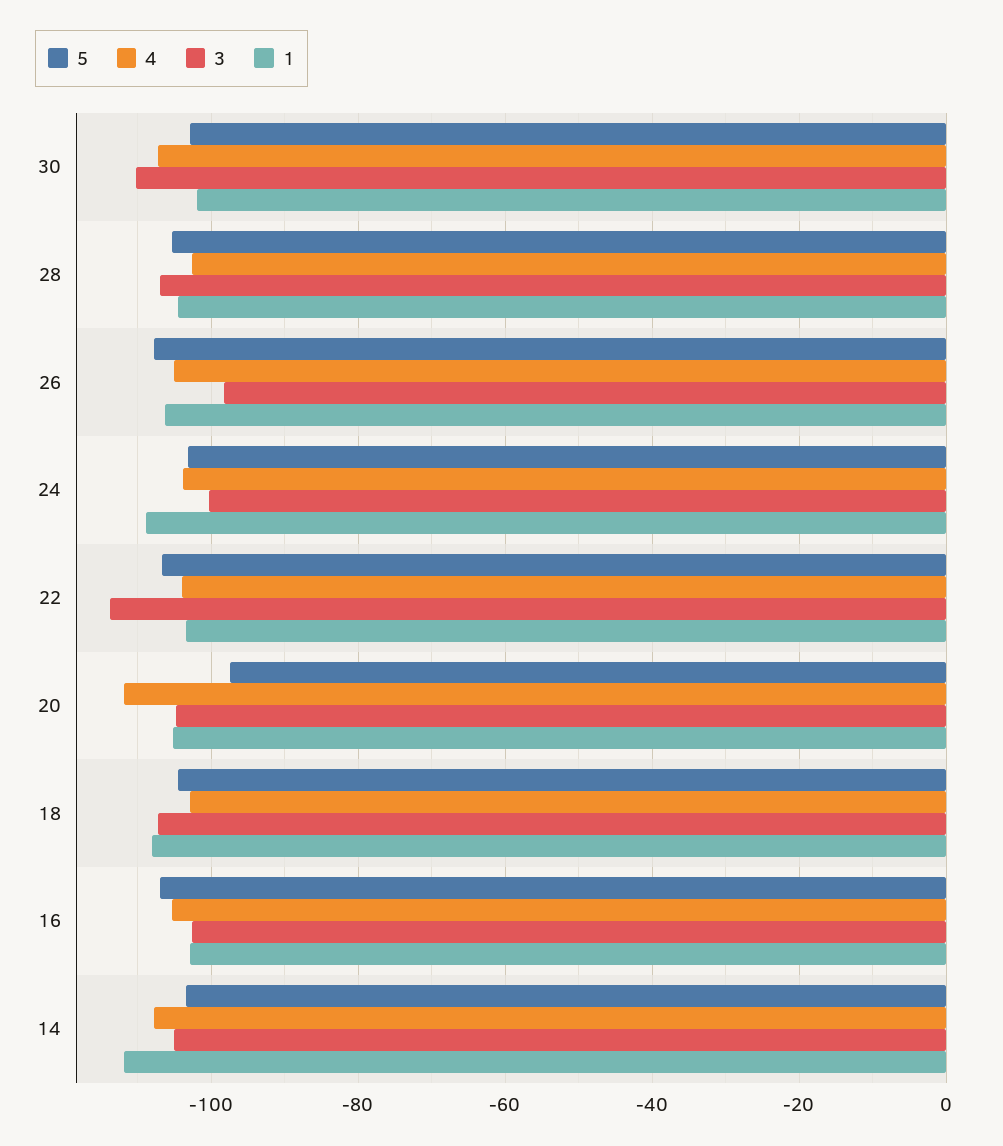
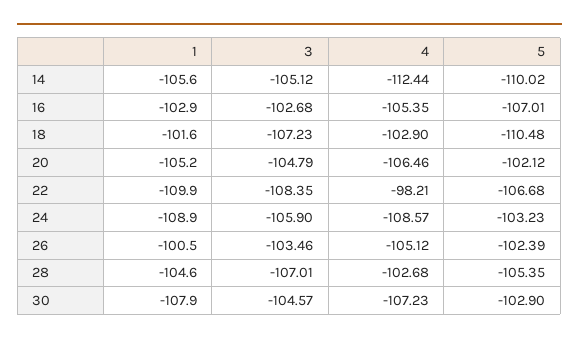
  {
    "5": {
      "30": -102.9,
      "28": -105.35,
-     "26": -108,
+     "26": -102.39,
      "24": -103.23,
      "22": -106.68,
-     "20": -98,
+     "20": -102.12,
-     "18": -104,
+     "18": -110.48,
      "16": -107.01,
-     "14": -104
+     "14": -110.02
    },
    "4": {
      "30": -107.23,
      "28": -102.68,
      "26": -105.12,
-     "24": -104,
+     "24": -108.57,
-     "22": -104,
+     "22": -98.21,
-     "20": -112,
+     "20": -106.46,
      "18": -102.9,
      "16": -105.35,
-     "14": -108
+     "14": -112.44
    },
    "3": {
-     "30": -110,
+     "30": -104.57,
      "28": -107.01,
-     "26": -98,
+     "26": -103.46,
-     "24": -100,
+     "24": -105.9,
-     "22": -114,
+     "22": -108.35,
      "20": -104.79,
      "18": -107.23,
      "16": -102.68,
      "14": -105.12
    },
    "1": {
-     "30": -102,
+     "30": -107.9,
      "28": -104.6,
-     "26": -106,
+     "26": -100.5,
      "24": -108.9,
-     "22": -104,
+     "22": -109.9,
      "20": -105.2,
-     "18": -108,
+     "18": -101.6,
      "16": -102.9,
-     "14": -112
+     "14": -105.6
    }
  }

